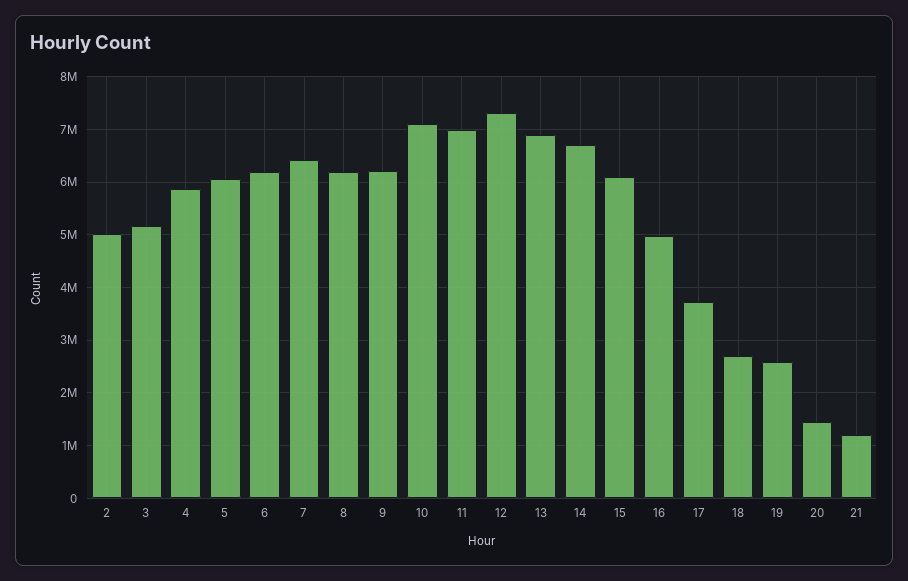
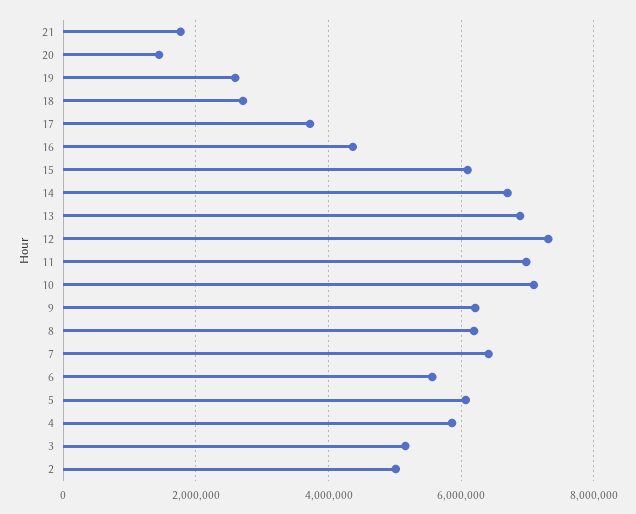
  {
    "2": 5000000,
    "3": 5200000,
    "4": 5800000,
    "5": 6000000,
-   "6": 6200000,
+   "6": 5600000,
    "7": 6400000,
    "8": 6200000,
    "9": 6200000,
    "10": 7000000,
    "11": 7000000,
    "12": 7400000,
    "13": 6800000,
    "14": 6600000,
    "15": 6000000,
-   "16": 5000000,
+   "16": 4400000,
    "17": 3800000,
    "18": 2800000,
    "19": 2600000,
    "20": 1400000,
-   "21": 1200000
+   "21": 1800000
  }

